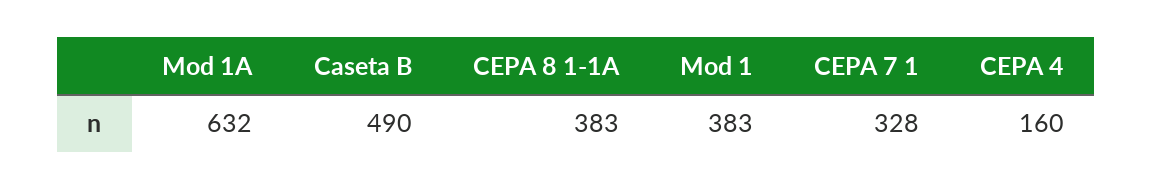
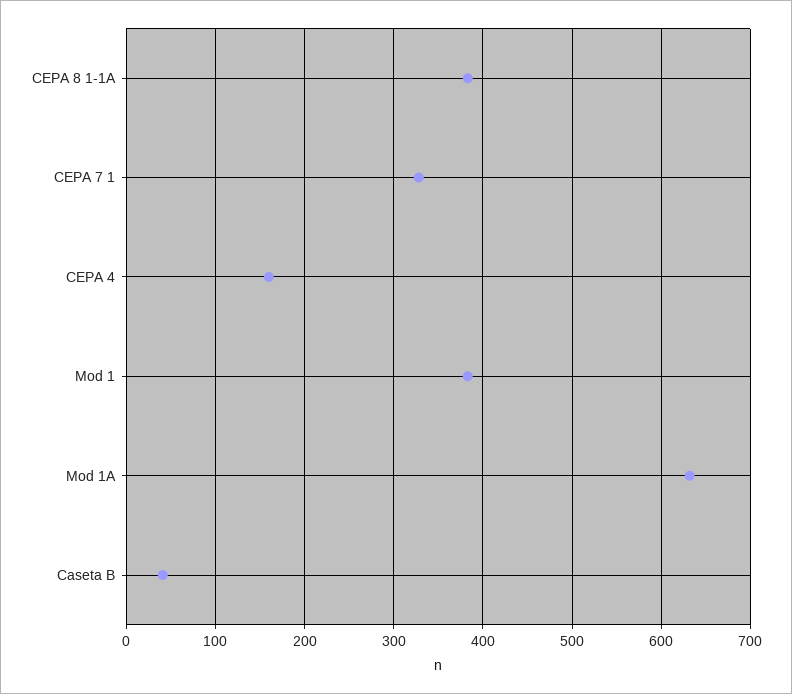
  {
    "Mod 1A": 632,
-   "Caseta B": 490,
+   "Caseta B": 40,
    "CEPA 8 1-1A": 383,
    "Mod 1": 383,
    "CEPA 7 1": 328,
    "CEPA 4": 160
  }

